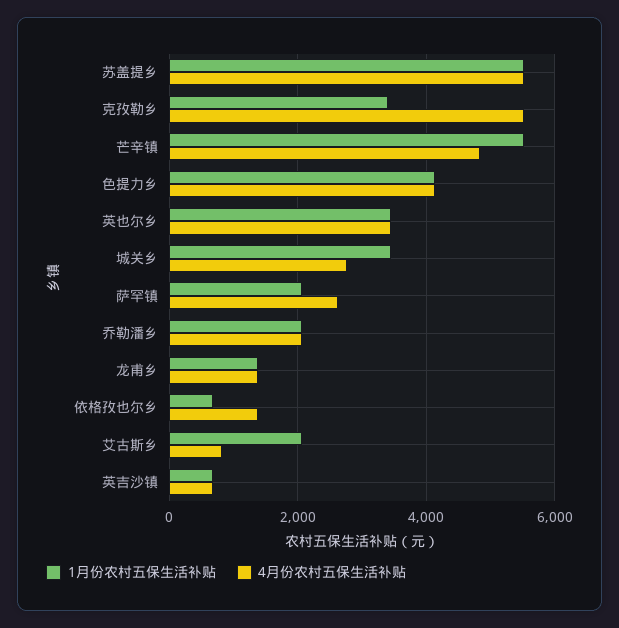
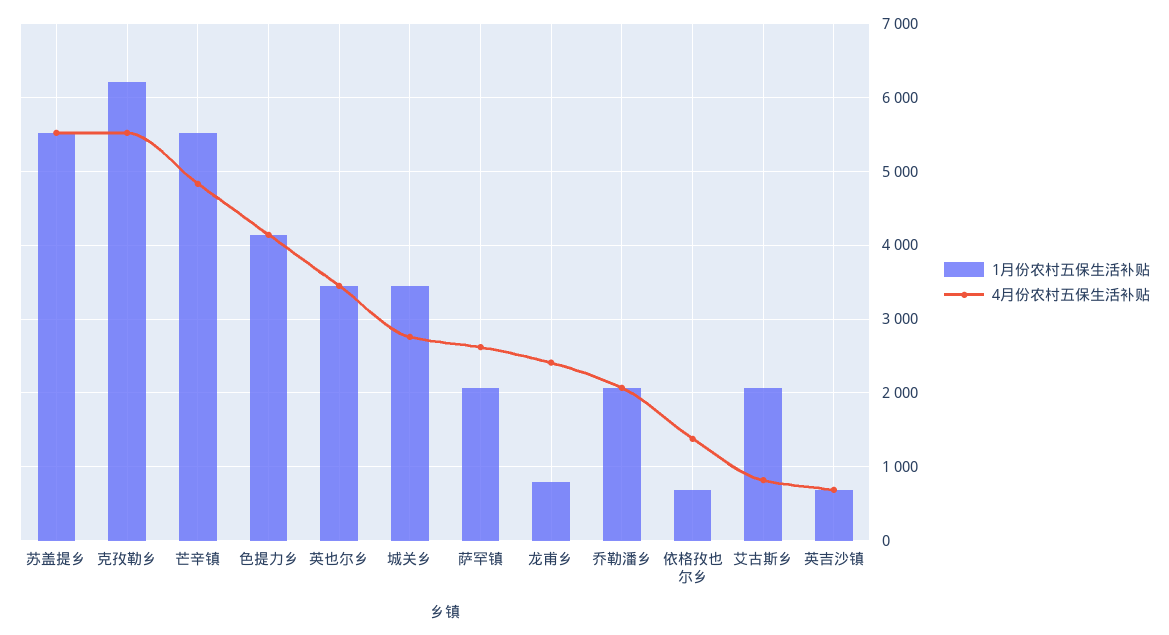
  {
    "1月份农村五保生活补贴": {
      "苏盖提乡": 5500,
-     "克孜勒乡": 3400,
+     "克孜勒乡": 6200,
      "芒辛镇": 5500,
      "色提力乡": 4100,
      "英也尔乡": 3500,
      "城关乡": 3500,
      "萨罕镇": 2100,
      "乔勒潘乡": 2100,
-     "龙甫乡": 1400,
+     "龙甫乡": 800,
      "依格孜也尔乡": 700,
      "艾古斯乡": 2100,
      "英吉沙镇": 700
    },
    "4月份农村五保生活补贴": {
      "苏盖提乡": 5500,
      "克孜勒乡": 5500,
      "芒辛镇": 4800,
      "色提力乡": 4100,
      "英也尔乡": 3500,
      "城关乡": 2800,
      "萨罕镇": 2600,
      "乔勒潘乡": 2100,
-     "龙甫乡": 1400,
+     "龙甫乡": 2400,
      "依格孜也尔乡": 1400,
      "艾古斯乡": 800,
      "英吉沙镇": 700
    }
  }

